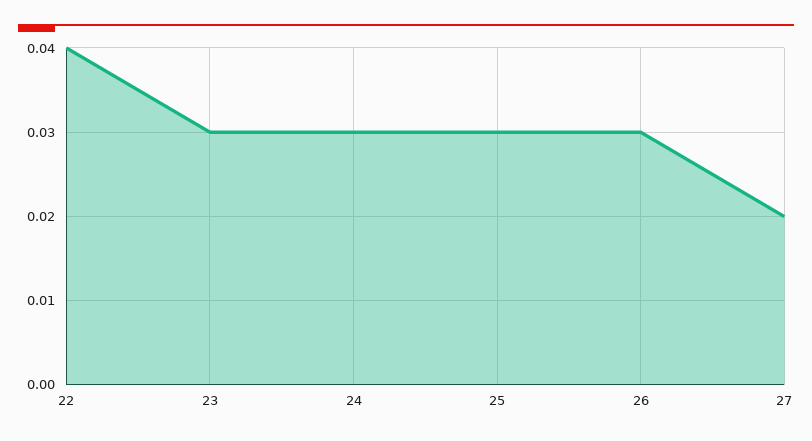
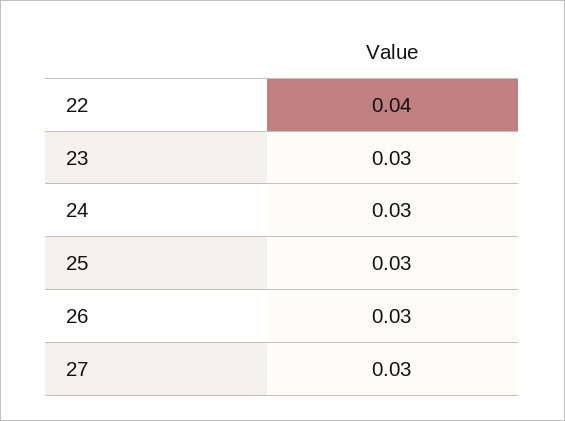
  {
    "22": 0.04,
    "23": 0.03,
    "24": 0.03,
    "25": 0.03,
    "26": 0.03,
-   "27": 0.02
+   "27": 0.03
  }

